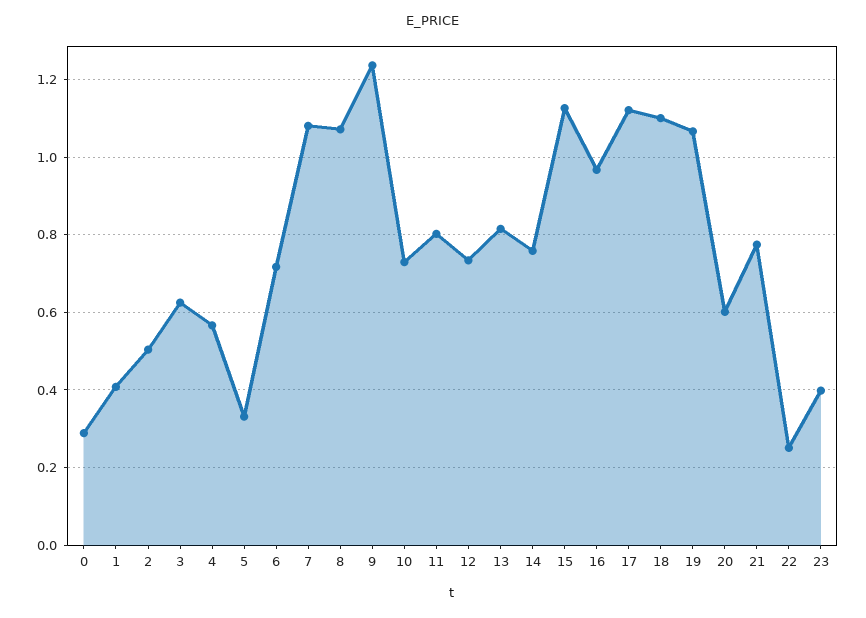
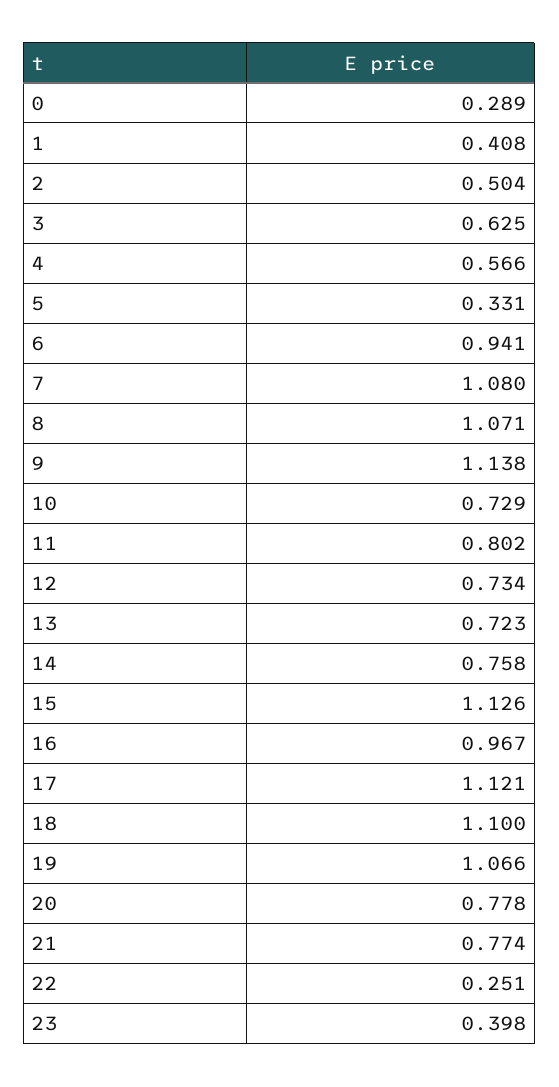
  {
    "0": 0.289,
    "1": 0.408,
    "2": 0.504,
    "3": 0.625,
    "4": 0.566,
    "5": 0.331,
-   "6": 0.72,
+   "6": 0.941,
    "7": 1.08,
    "8": 1.071,
-   "9": 1.24,
+   "9": 1.138,
    "10": 0.729,
    "11": 0.802,
    "12": 0.734,
-   "13": 0.82,
+   "13": 0.723,
    "14": 0.758,
    "15": 1.126,
    "16": 0.967,
    "17": 1.121,
    "18": 1.1,
    "19": 1.066,
-   "20": 0.6,
+   "20": 0.778,
    "21": 0.774,
    "22": 0.251,
    "23": 0.398
  }

